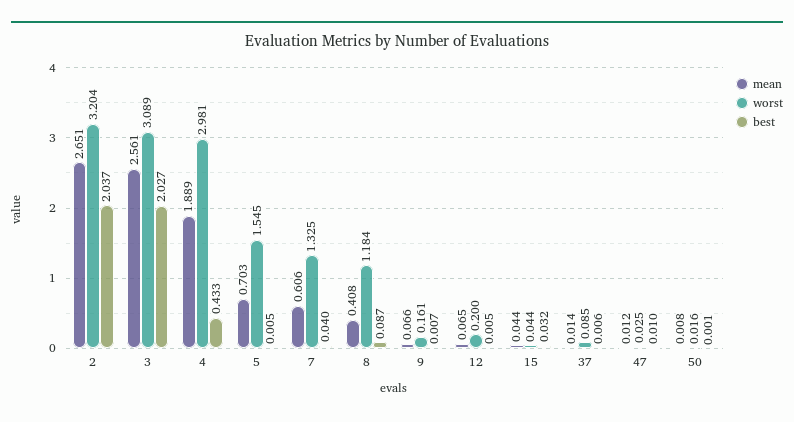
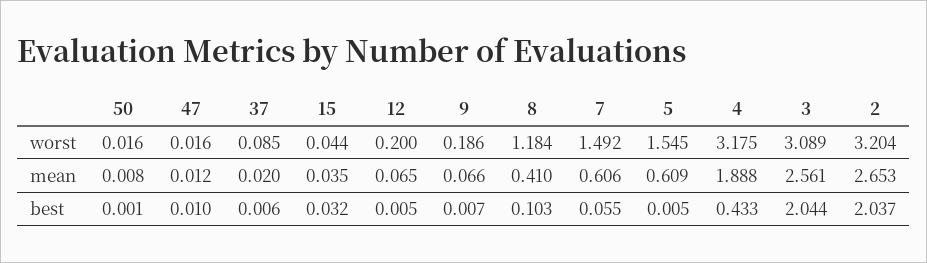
  {
    "mean": {
-     "2": 2.651,
+     "2": 2.653,
      "3": 2.561,
-     "4": 1.889,
+     "4": 1.888,
-     "5": 0.703,
+     "5": 0.609,
      "7": 0.606,
-     "8": 0.408,
+     "8": 0.41,
      "9": 0.066,
      "12": 0.065,
-     "15": 0.044,
+     "15": 0.035,
-     "37": 0.014,
+     "37": 0.02,
      "47": 0.012,
      "50": 0.008
    },
    "worst": {
      "2": 3.204,
      "3": 3.089,
-     "4": 2.981,
+     "4": 3.175,
      "5": 1.545,
-     "7": 1.325,
+     "7": 1.492,
      "8": 1.184,
-     "9": 0.161,
+     "9": 0.186,
      "12": 0.2,
      "15": 0.044,
      "37": 0.085,
-     "47": 0.025,
+     "47": 0.016,
      "50": 0.016
    },
    "best": {
      "2": 2.037,
-     "3": 2.027,
+     "3": 2.044,
      "4": 0.433,
      "5": 0.005,
-     "7": 0.04,
+     "7": 0.055,
-     "8": 0.087,
+     "8": 0.103,
      "9": 0.007,
      "12": 0.005,
      "15": 0.032,
      "37": 0.006,
      "47": 0.01,
      "50": 0.001
    }
  }

